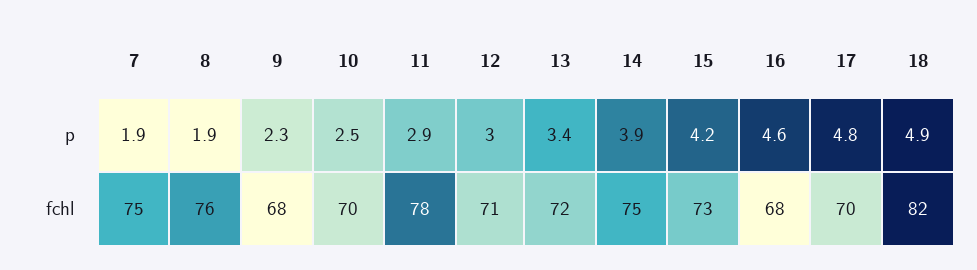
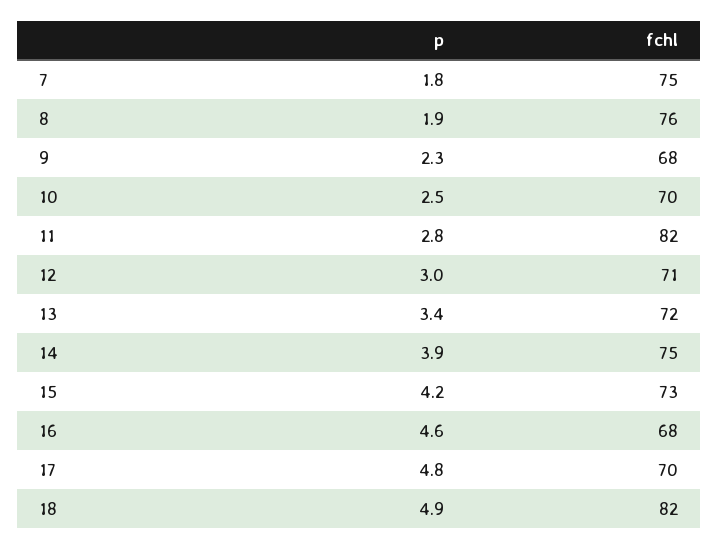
  {
    "7": {
-     "p": 1.9,
+     "p": 1.8,
      "fchl": 75
    },
    "8": {
      "p": 1.9,
      "fchl": 76
    },
    "9": {
      "p": 2.3,
      "fchl": 68
    },
    "10": {
      "p": 2.5,
      "fchl": 70
    },
    "11": {
-     "p": 2.9,
+     "p": 2.8,
-     "fchl": 78
+     "fchl": 82
    },
    "12": {
      "p": 3,
      "fchl": 71
    },
    "13": {
      "p": 3.4,
      "fchl": 72
    },
    "14": {
      "p": 3.9,
      "fchl": 75
    },
    "15": {
      "p": 4.2,
      "fchl": 73
    },
    "16": {
      "p": 4.6,
      "fchl": 68
    },
    "17": {
      "p": 4.8,
      "fchl": 70
    },
    "18": {
      "p": 4.9,
      "fchl": 82
    }
  }

